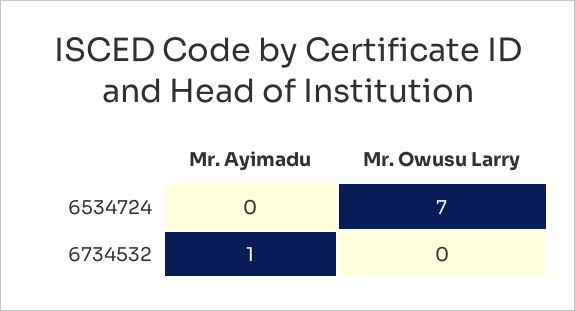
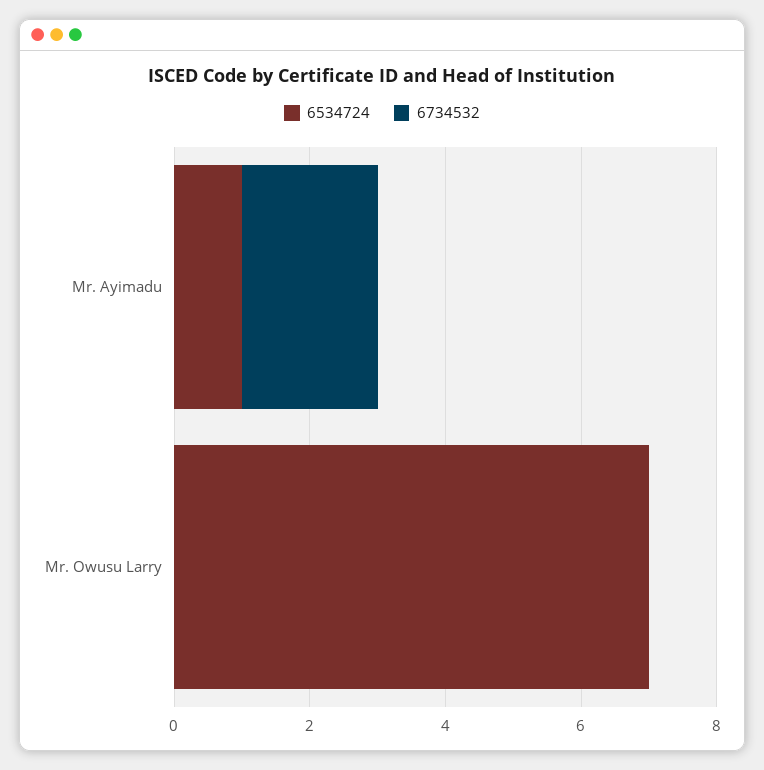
  {
    "6534724": {
-     "Mr. Ayimadu": 0,
+     "Mr. Ayimadu": 1,
      "Mr. Owusu Larry": 7
    },
    "6734532": {
-     "Mr. Ayimadu": 1,
+     "Mr. Ayimadu": 2,
      "Mr. Owusu Larry": 0
    }
  }

